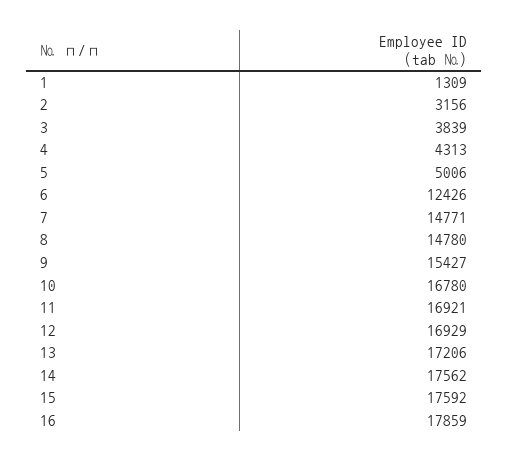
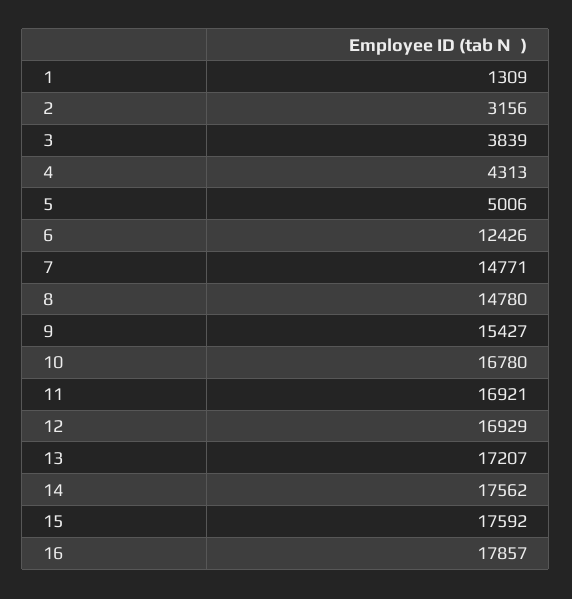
  {
    "1": 1309,
    "2": 3156,
    "3": 3839,
    "4": 4313,
    "5": 5006,
    "6": 12426,
    "7": 14771,
    "8": 14780,
    "9": 15427,
    "10": 16780,
    "11": 16921,
    "12": 16929,
-   "13": 17206,
+   "13": 17207,
    "14": 17562,
    "15": 17592,
-   "16": 17859
+   "16": 17857
  }

